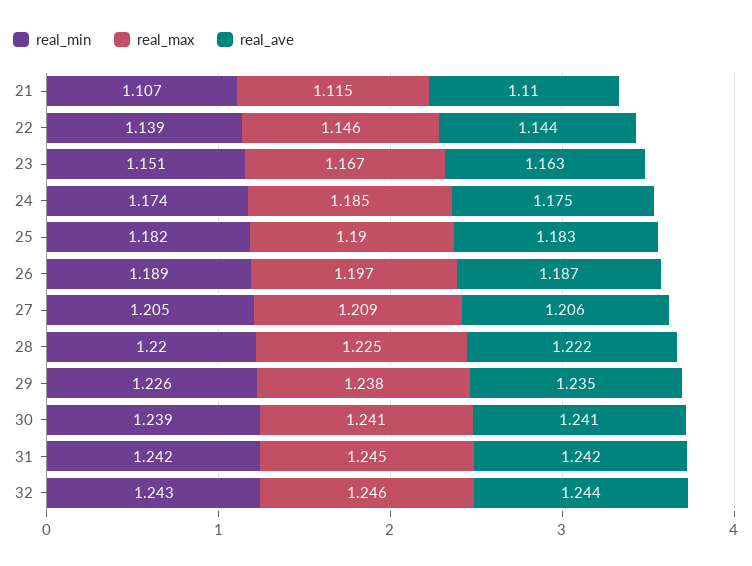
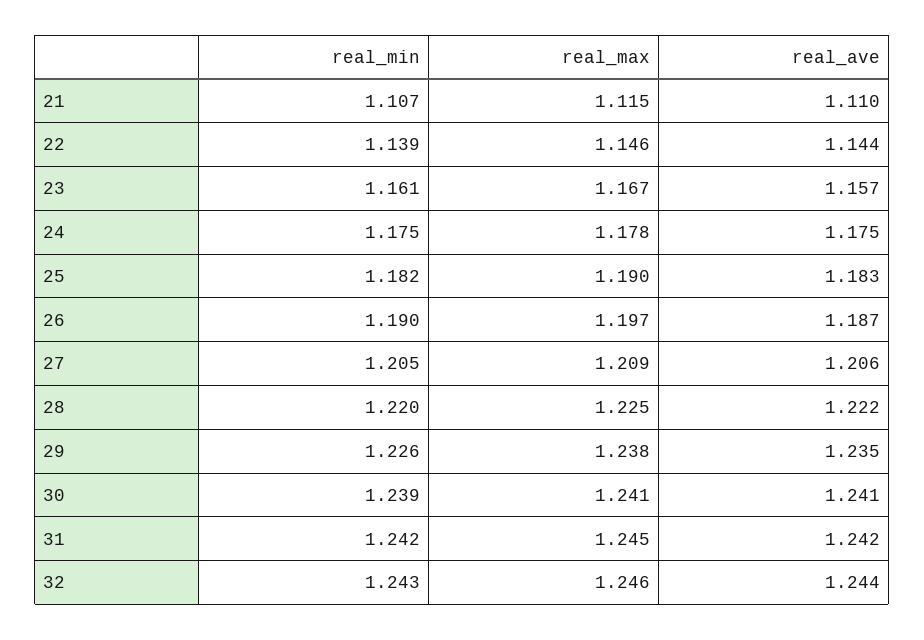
  {
    "real_min": {
      "21": 1.107,
      "22": 1.139,
-     "23": 1.151,
+     "23": 1.161,
-     "24": 1.174,
+     "24": 1.175,
      "25": 1.182,
-     "26": 1.189,
+     "26": 1.19,
      "27": 1.205,
      "28": 1.22,
      "29": 1.226,
      "30": 1.239,
      "31": 1.242,
      "32": 1.243
    },
    "real_max": {
      "21": 1.115,
      "22": 1.146,
      "23": 1.167,
-     "24": 1.185,
+     "24": 1.178,
      "25": 1.19,
      "26": 1.197,
      "27": 1.209,
      "28": 1.225,
      "29": 1.238,
      "30": 1.241,
      "31": 1.245,
      "32": 1.246
    },
    "real_ave": {
      "21": 1.11,
      "22": 1.144,
-     "23": 1.163,
+     "23": 1.157,
      "24": 1.175,
      "25": 1.183,
      "26": 1.187,
      "27": 1.206,
      "28": 1.222,
      "29": 1.235,
      "30": 1.241,
      "31": 1.242,
      "32": 1.244
    }
  }

